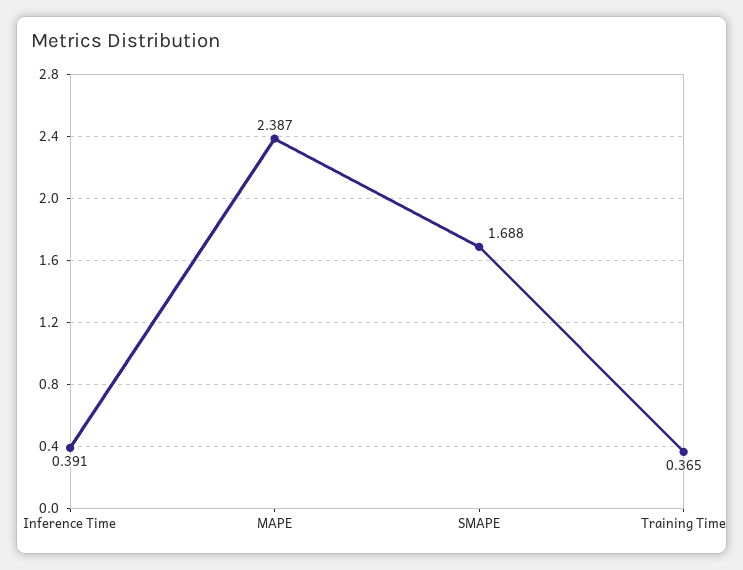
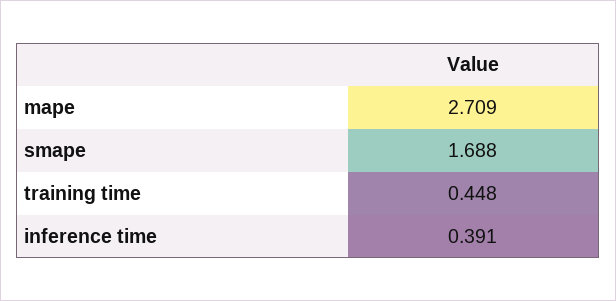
  {
    "Inference Time": 0.391,
-   "MAPE": 2.387,
+   "MAPE": 2.709,
    "SMAPE": 1.688,
-   "Training Time": 0.365
+   "Training Time": 0.448
  }

